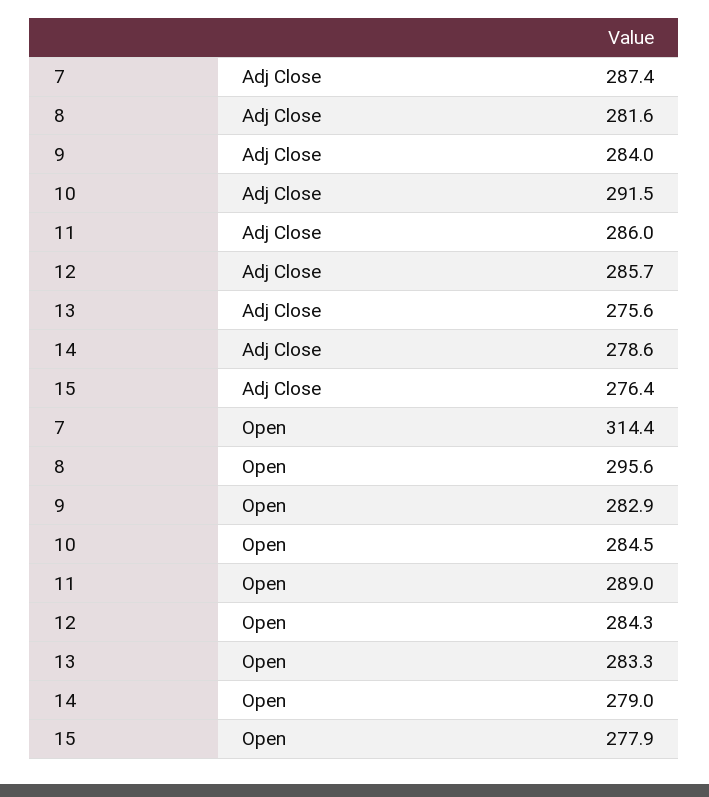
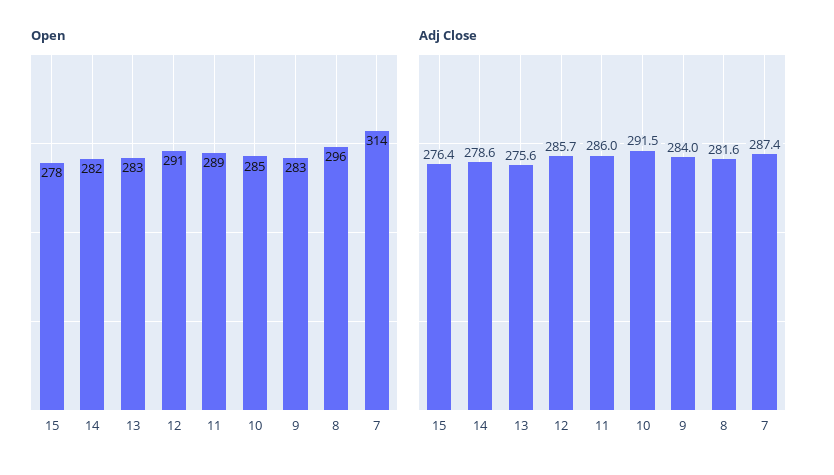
  {
    "Adj Close": {
      "7": 287.4,
      "8": 281.6,
      "9": 284,
      "10": 291.5,
      "11": 286,
      "12": 285.7,
      "13": 275.6,
      "14": 278.6,
      "15": 276.4
    },
    "Open": {
      "7": 314.4,
      "8": 295.6,
      "9": 282.9,
      "10": 284.5,
      "11": 289,
-     "12": 284.3,
+     "12": 291,
      "13": 283.3,
-     "14": 279,
+     "14": 282,
      "15": 277.9
    }
  }

